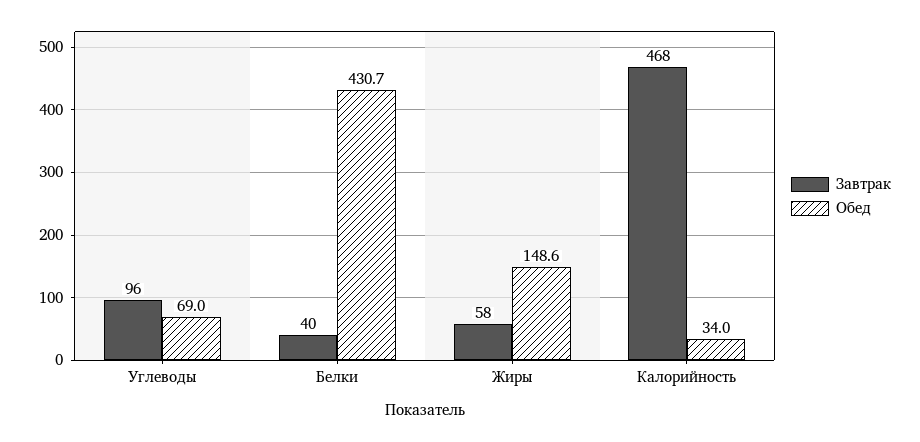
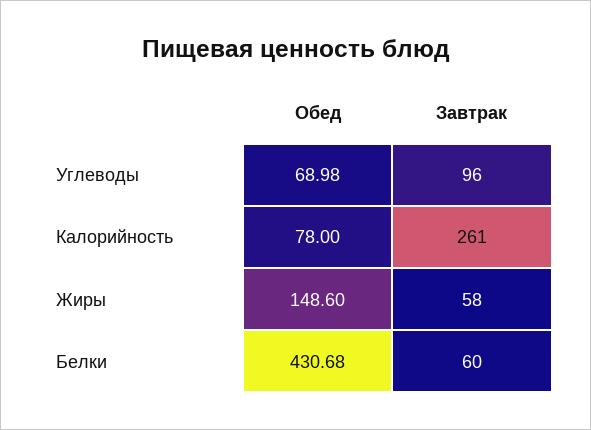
  {
    "Завтрак": {
      "Углеводы": 96,
-     "Белки": 40,
+     "Белки": 60,
      "Жиры": 58,
-     "Калорийность": 468
+     "Калорийность": 261
    },
    "Обед": {
      "Углеводы": 68.98,
      "Белки": 430.68,
      "Жиры": 148.6,
-     "Калорийность": 34
+     "Калорийность": 78
    }
  }

